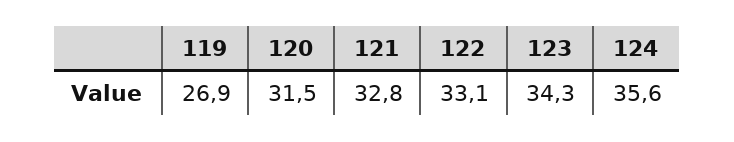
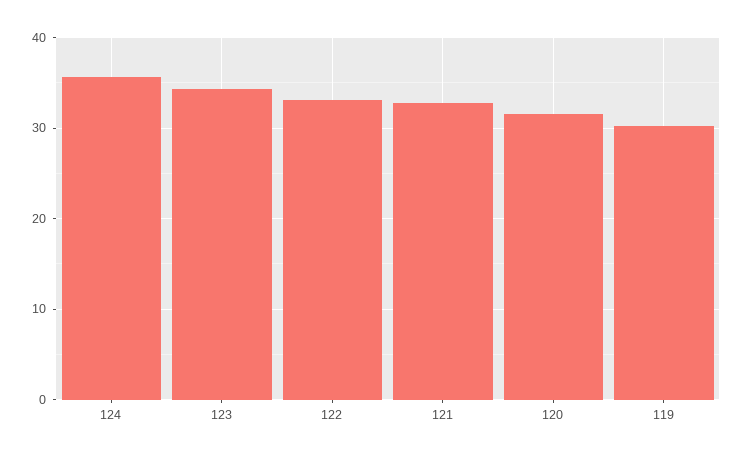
  {
-   "119": 26.9,
+   "119": 30,
    "120": 31.5,
    "121": 32.8,
    "122": 33.1,
    "123": 34.3,
    "124": 35.6
  }

